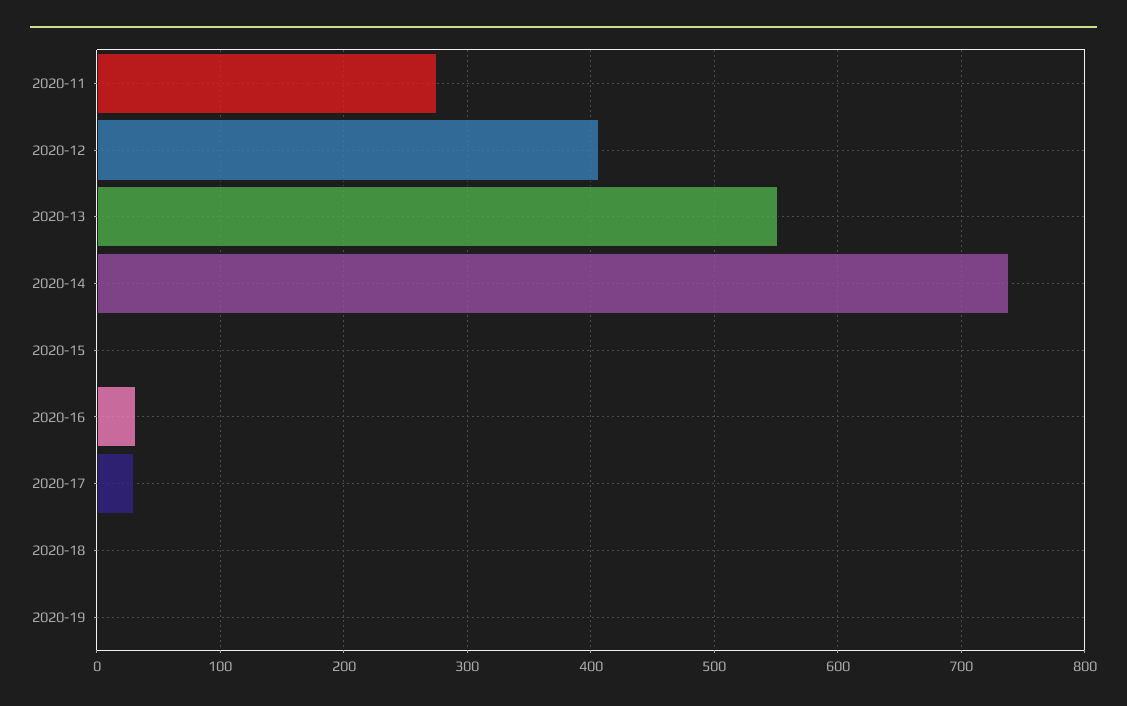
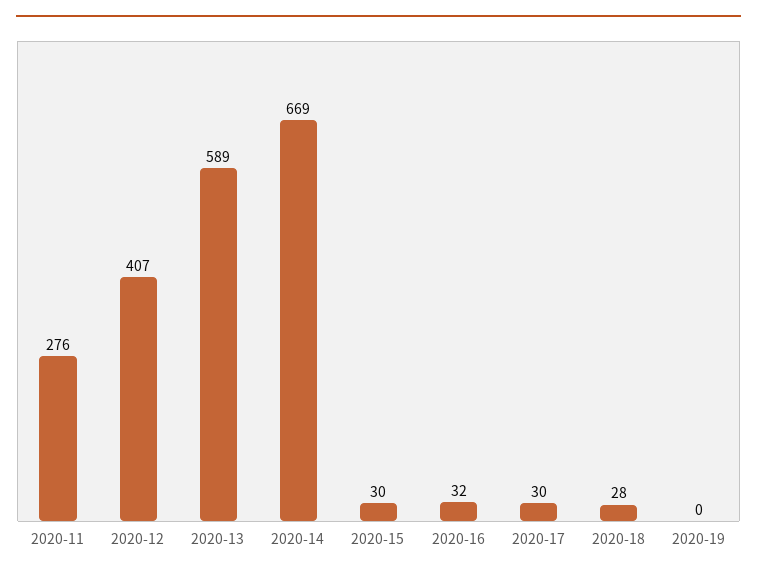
  {
    "2020-11": 276,
    "2020-12": 407,
-   "2020-13": 550,
+   "2020-13": 589,
-   "2020-14": 740,
+   "2020-14": 669,
-   "2020-15": 0,
+   "2020-15": 30,
    "2020-16": 32,
    "2020-17": 30,
-   "2020-18": 0,
+   "2020-18": 28,
    "2020-19": 0
  }

